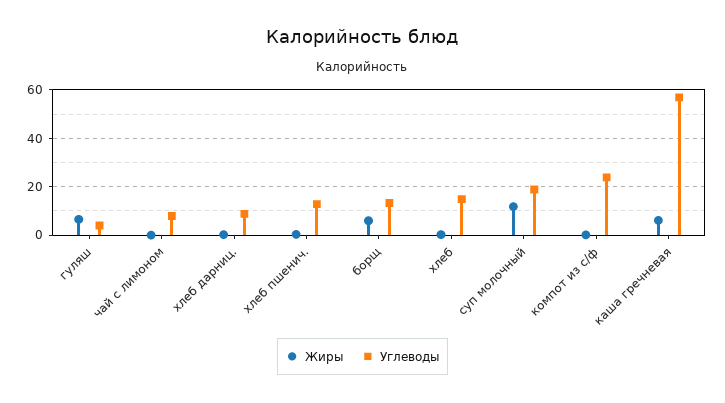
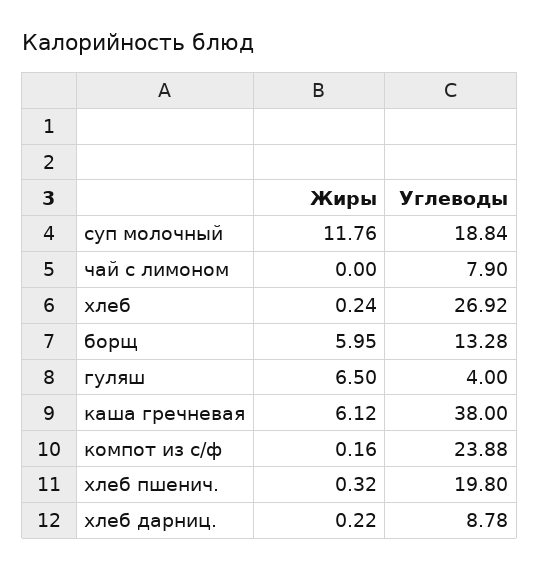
  {
    "Жиры": {
      "гуляш": 6.5,
      "чай с лимоном": 0,
      "хлеб дарниц.": 0.22,
      "хлеб пшенич.": 0.32,
      "борщ": 5.95,
      "хлеб": 0.24,
      "суп молочный": 11.76,
      "компот из с/ф": 0.16,
      "каша гречневая": 6.12
    },
    "Углеводы": {
      "гуляш": 4,
      "чай с лимоном": 7.9,
      "хлеб дарниц.": 8.78,
-     "хлеб пшенич.": 12.5,
+     "хлеб пшенич.": 19.8,
      "борщ": 13.28,
-     "хлеб": 15,
+     "хлеб": 26.92,
      "суп молочный": 18.84,
      "компот из с/ф": 23.88,
-     "каша гречневая": 57.5
+     "каша гречневая": 38
    }
  }

